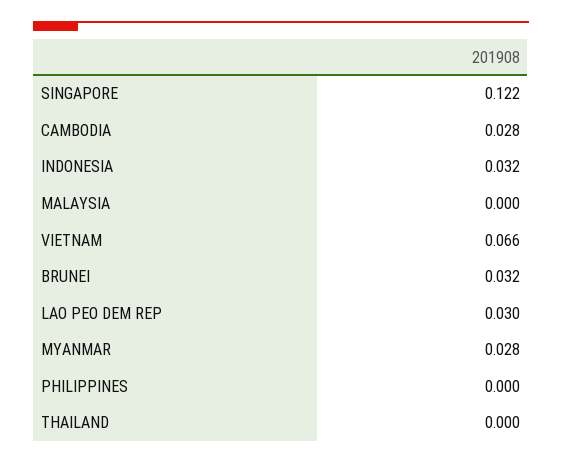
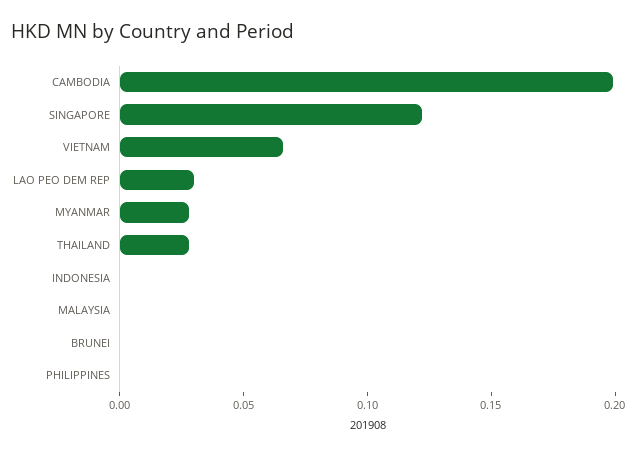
  {
    "SINGAPORE": 0.122,
-   "CAMBODIA": 0.028,
+   "CAMBODIA": 0.2,
-   "INDONESIA": 0.032,
+   "INDONESIA": 0,
    "MALAYSIA": 0,
    "VIETNAM": 0.066,
-   "BRUNEI": 0.032,
+   "BRUNEI": 0,
    "LAO PEO DEM REP": 0.03,
    "MYANMAR": 0.028,
    "PHILIPPINES": 0,
-   "THAILAND": 0
+   "THAILAND": 0.03
  }

